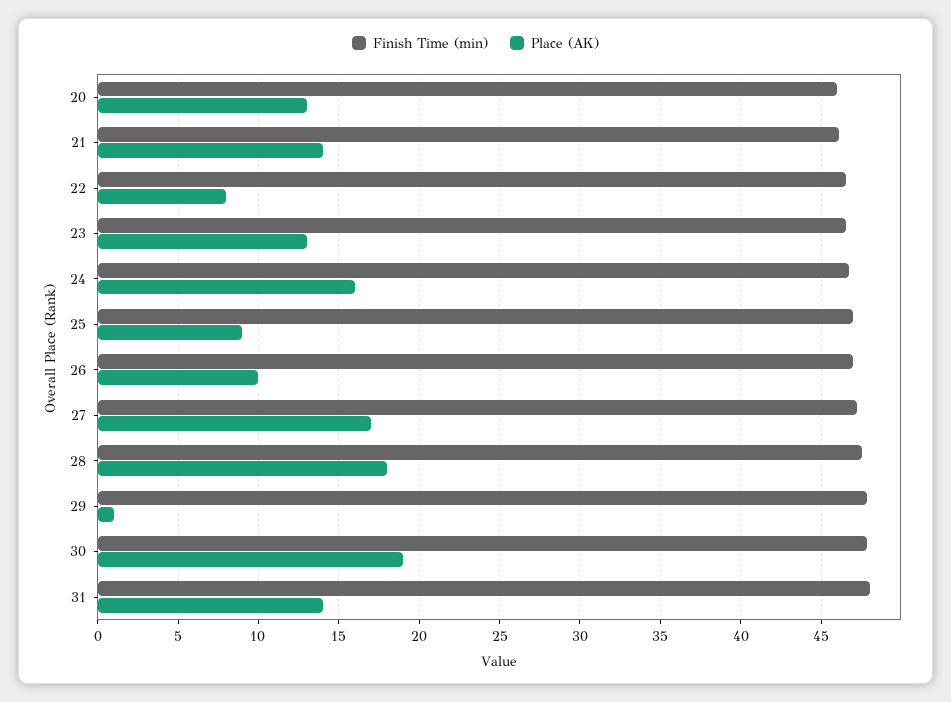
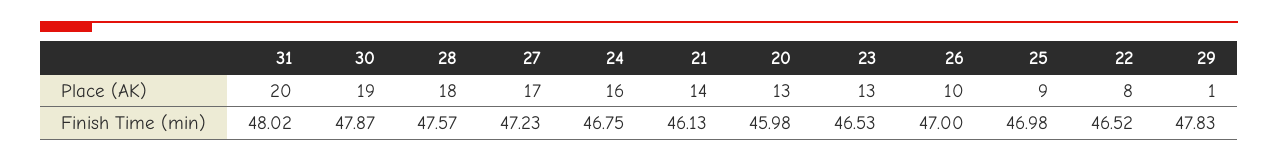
  {
    "Finish Time (min)": {
      "20": 45.98,
      "21": 46.13,
      "22": 46.52,
      "23": 46.53,
      "24": 46.75,
      "25": 46.98,
      "26": 47,
      "27": 47.23,
      "28": 47.57,
      "29": 47.83,
      "30": 47.87,
      "31": 48.02
    },
    "Place (AK)": {
      "20": 13,
      "21": 14,
      "22": 8,
      "23": 13,
      "24": 16,
      "25": 9,
      "26": 10,
      "27": 17,
      "28": 18,
      "29": 1,
      "30": 19,
-     "31": 14
+     "31": 20
    }
  }

